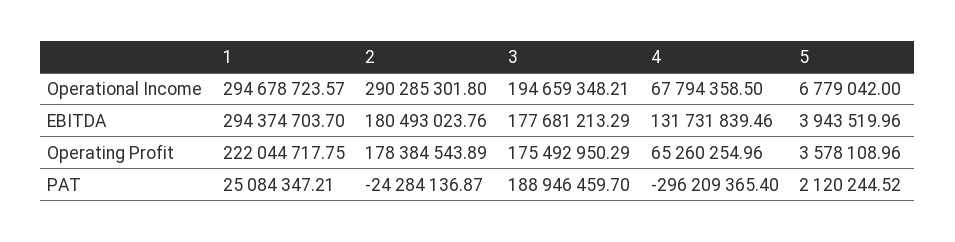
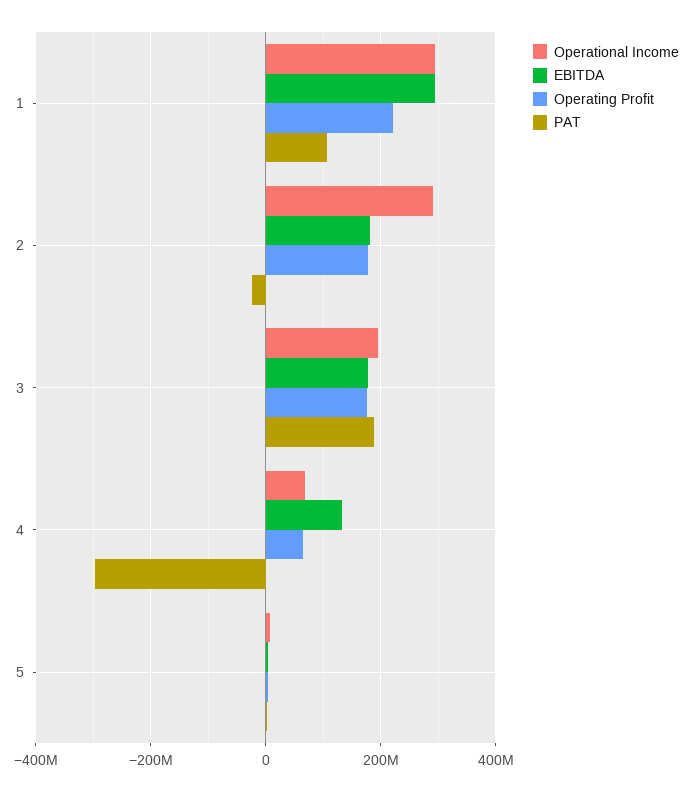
  {
    "Operational Income": {
      "1": 294678723.57,
      "2": 290285301.8,
      "3": 194659348.21,
      "4": 67794358.5,
      "5": 6779042
    },
    "EBITDA": {
      "1": 294374703.7,
      "2": 180493023.76,
      "3": 177681213.29,
      "4": 131731839.46,
      "5": 3943519.96
    },
    "Operating Profit": {
      "1": 222044717.75,
      "2": 178384543.89,
      "3": 175492950.29,
      "4": 65260254.96,
      "5": 3578108.96
    },
    "PAT": {
-     "1": 25084347.21,
+     "1": 100000000,
      "2": -24284136.87,
      "3": 188946459.7,
      "4": -296209365.4,
      "5": 2120244.52
    }
  }

